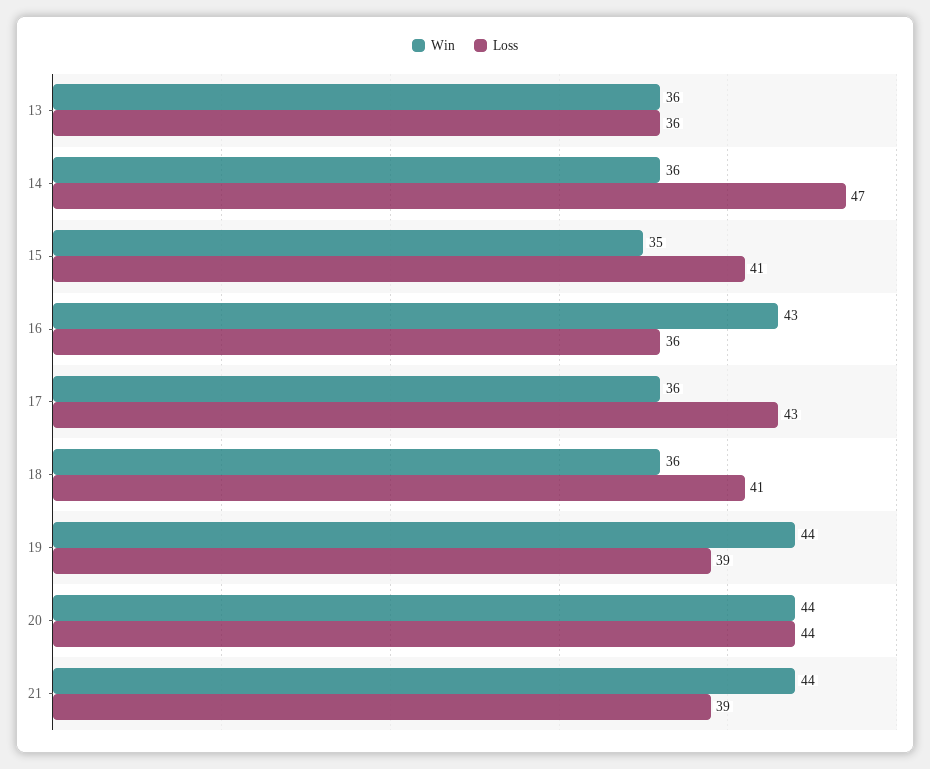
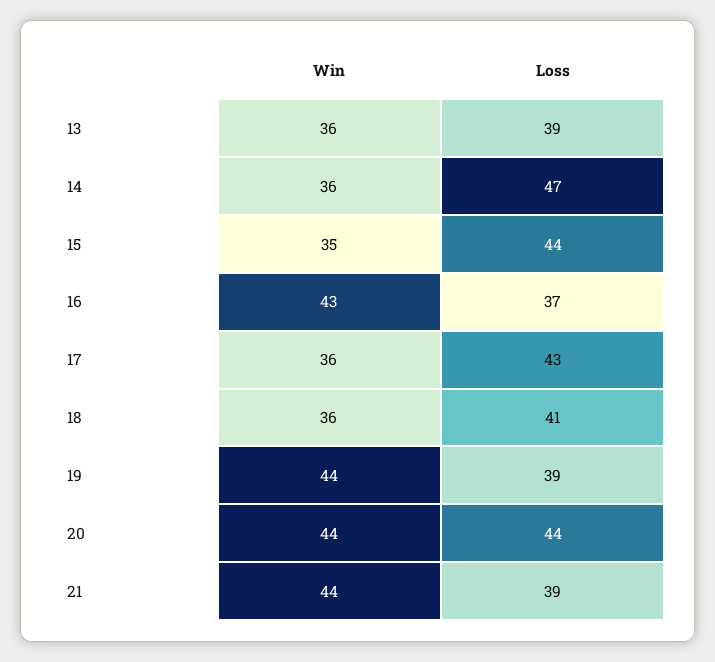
  {
    "Win": {
      "13": 36,
      "14": 36,
      "15": 35,
      "16": 43,
      "17": 36,
      "18": 36,
      "19": 44,
      "20": 44,
      "21": 44
    },
    "Loss": {
-     "13": 36,
+     "13": 39,
      "14": 47,
-     "15": 41,
+     "15": 44,
-     "16": 36,
+     "16": 37,
      "17": 43,
      "18": 41,
      "19": 39,
      "20": 44,
      "21": 39
    }
  }

